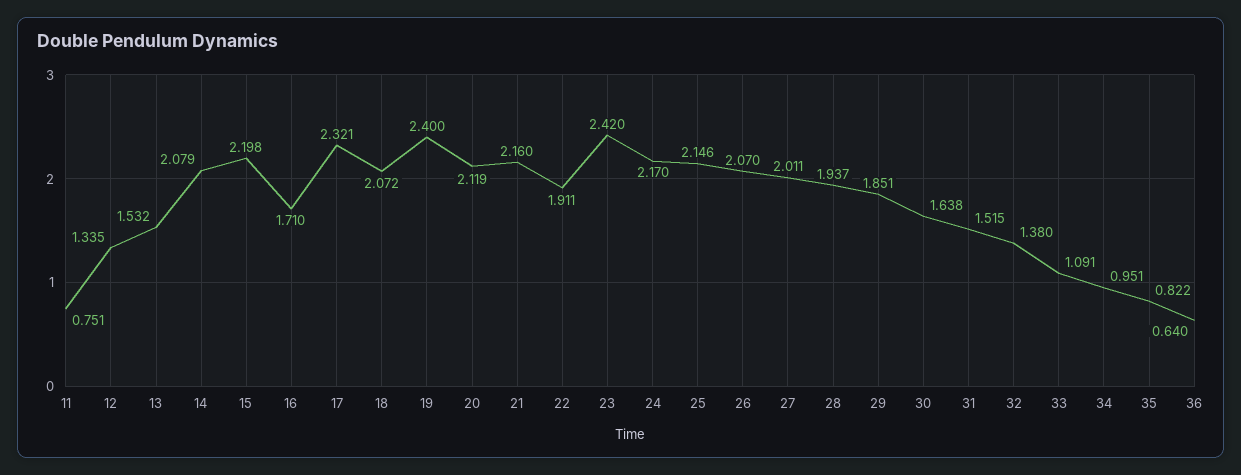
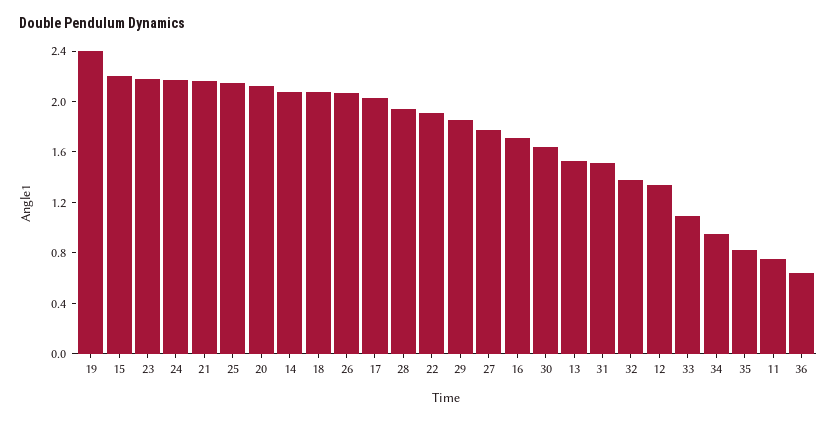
  {
    "11": 0.751,
    "12": 1.335,
    "13": 1.532,
    "14": 2.079,
    "15": 2.198,
    "16": 1.71,
-   "17": 2.321,
+   "17": 2,
    "18": 2.072,
    "19": 2.4,
    "20": 2.119,
    "21": 2.16,
    "22": 1.911,
-   "23": 2.42,
+   "23": 2.2,
    "24": 2.17,
    "25": 2.146,
    "26": 2.07,
-   "27": 2.011,
+   "27": 1.8,
    "28": 1.937,
    "29": 1.851,
    "30": 1.638,
    "31": 1.515,
    "32": 1.38,
    "33": 1.091,
    "34": 0.951,
    "35": 0.822,
    "36": 0.64
  }

